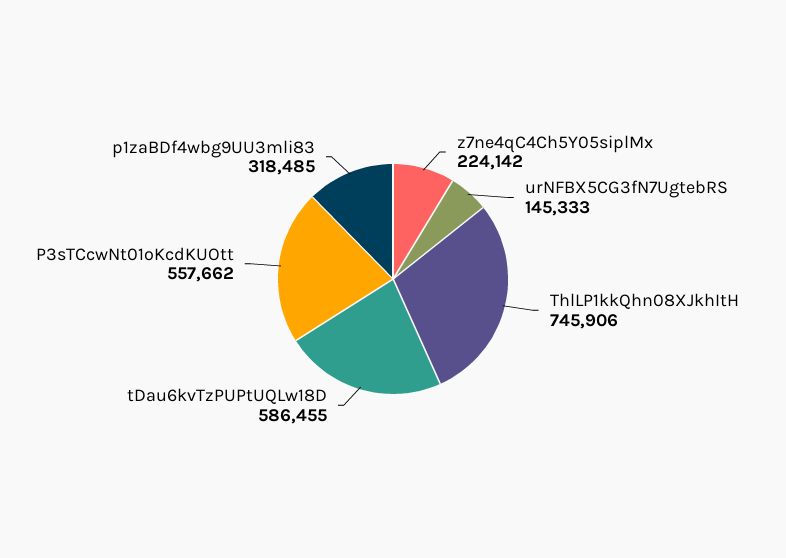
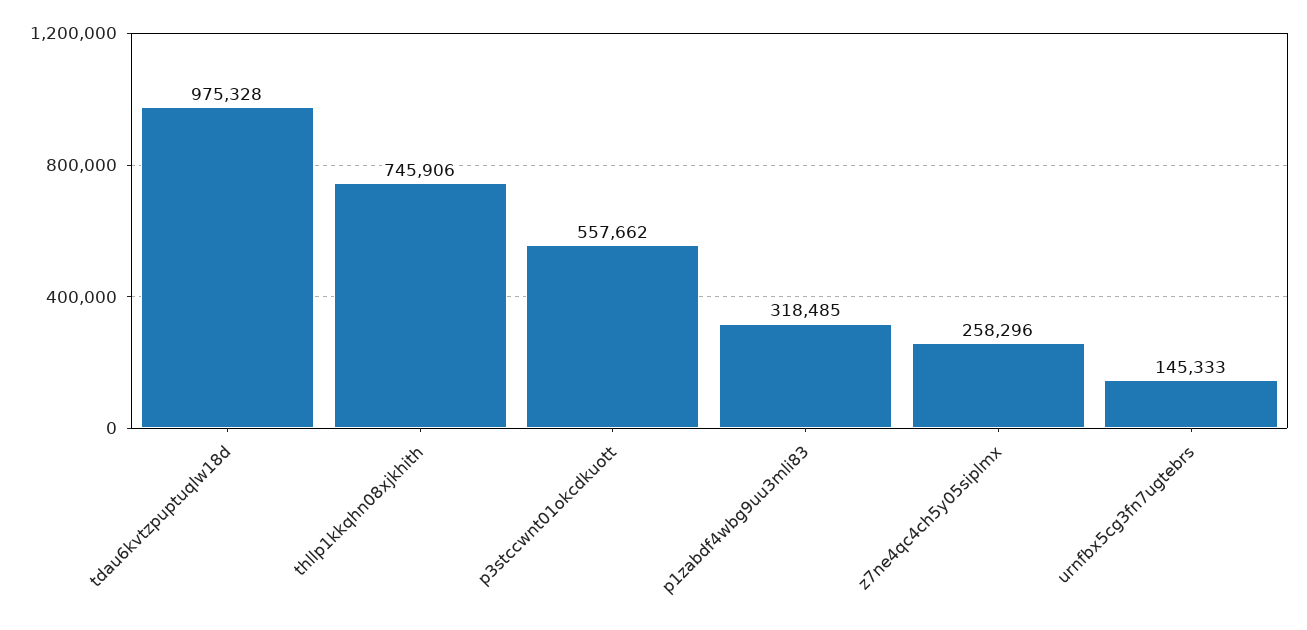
  {
-   "z7ne4qC4Ch5Y05siplMx": 224142,
+   "z7ne4qC4Ch5Y05siplMx": 258296,
    "urNFBX5CG3fN7UgtebRS": 145333,
    "ThlLP1kkQhn08XJkhItH": 745906,
-   "tDau6kvTzPUPtUQLw18D": 586455,
+   "tDau6kvTzPUPtUQLw18D": 975328,
    "P3sTCcwNt01oKcdKUOtt": 557662,
    "p1zaBDf4wbg9UU3mli83": 318485
  }

